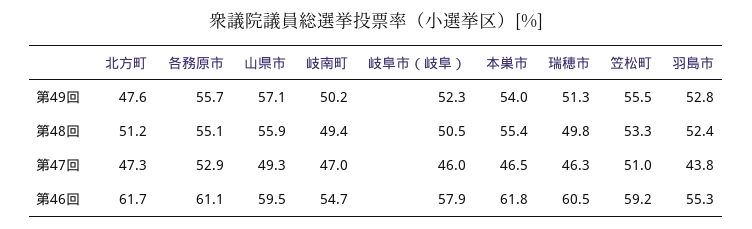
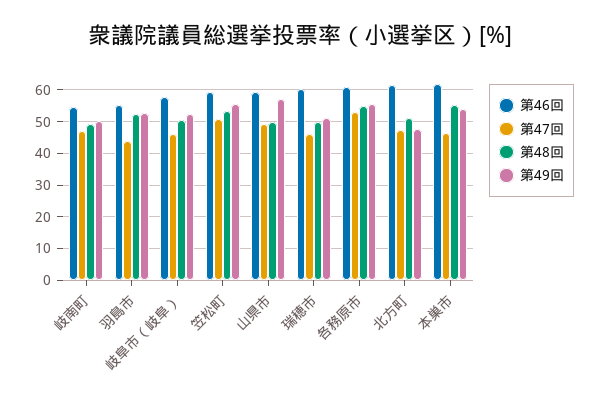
  {
    "第49回": {
      "北方町": 47.6,
      "各務原市": 55.7,
      "山県市": 57.1,
      "岐南町": 50.2,
      "岐阜市（岐阜）": 52.3,
      "本巣市": 54,
      "瑞穂市": 51.3,
      "笠松町": 55.5,
      "羽島市": 52.8
    },
    "第48回": {
      "北方町": 51.2,
      "各務原市": 55.1,
-     "山県市": 55.9,
+     "山県市": 50,
      "岐南町": 49.4,
      "岐阜市（岐阜）": 50.5,
      "本巣市": 55.4,
      "瑞穂市": 49.8,
      "笠松町": 53.3,
      "羽島市": 52.4
    },
    "第47回": {
      "北方町": 47.3,
      "各務原市": 52.9,
      "山県市": 49.3,
      "岐南町": 47,
      "岐阜市（岐阜）": 46,
      "本巣市": 46.5,
      "瑞穂市": 46.3,
      "笠松町": 51,
      "羽島市": 43.8
    },
    "第46回": {
      "北方町": 61.7,
      "各務原市": 61.1,
      "山県市": 59.5,
      "岐南町": 54.7,
      "岐阜市（岐阜）": 57.9,
      "本巣市": 61.8,
      "瑞穂市": 60.5,
      "笠松町": 59.2,
      "羽島市": 55.3
    }
  }

